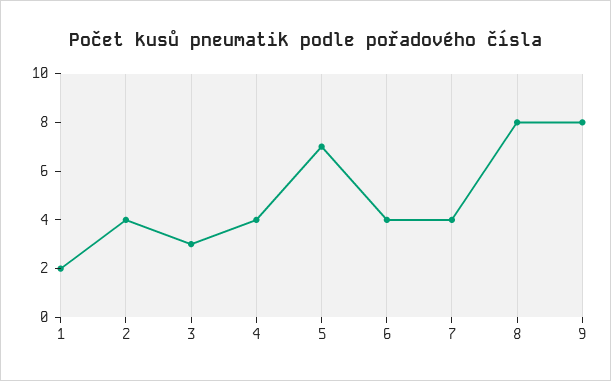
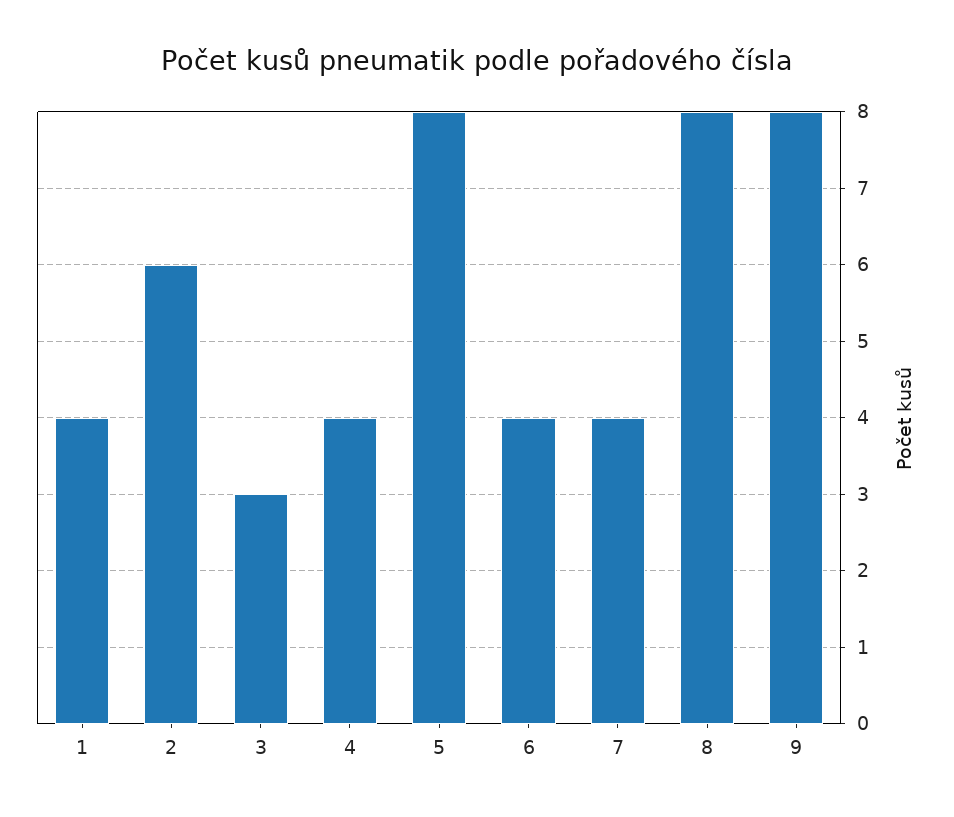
  {
-   "1": 2,
+   "1": 4,
-   "2": 4,
+   "2": 6,
    "3": 3,
    "4": 4,
-   "5": 7,
+   "5": 8,
    "6": 4,
    "7": 4,
    "8": 8,
    "9": 8
  }

